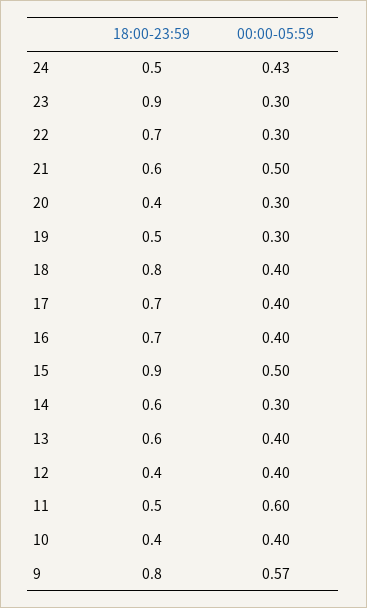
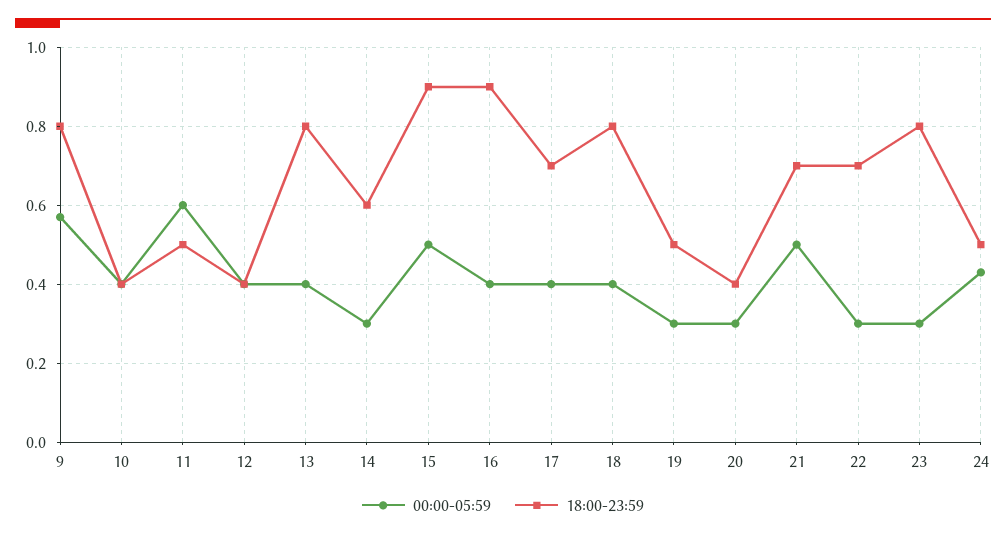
  {
    "18:00-23:59": {
      "24": 0.5,
-     "23": 0.9,
+     "23": 0.8,
      "22": 0.7,
-     "21": 0.6,
+     "21": 0.7,
      "20": 0.4,
      "19": 0.5,
      "18": 0.8,
      "17": 0.7,
-     "16": 0.7,
+     "16": 0.9,
      "15": 0.9,
      "14": 0.6,
-     "13": 0.6,
+     "13": 0.8,
      "12": 0.4,
      "11": 0.5,
      "10": 0.4,
      "9": 0.8
    },
    "00:00-05:59": {
      "24": 0.43,
      "23": 0.3,
      "22": 0.3,
      "21": 0.5,
      "20": 0.3,
      "19": 0.3,
      "18": 0.4,
      "17": 0.4,
      "16": 0.4,
      "15": 0.5,
      "14": 0.3,
      "13": 0.4,
      "12": 0.4,
      "11": 0.6,
      "10": 0.4,
      "9": 0.57
    }
  }

